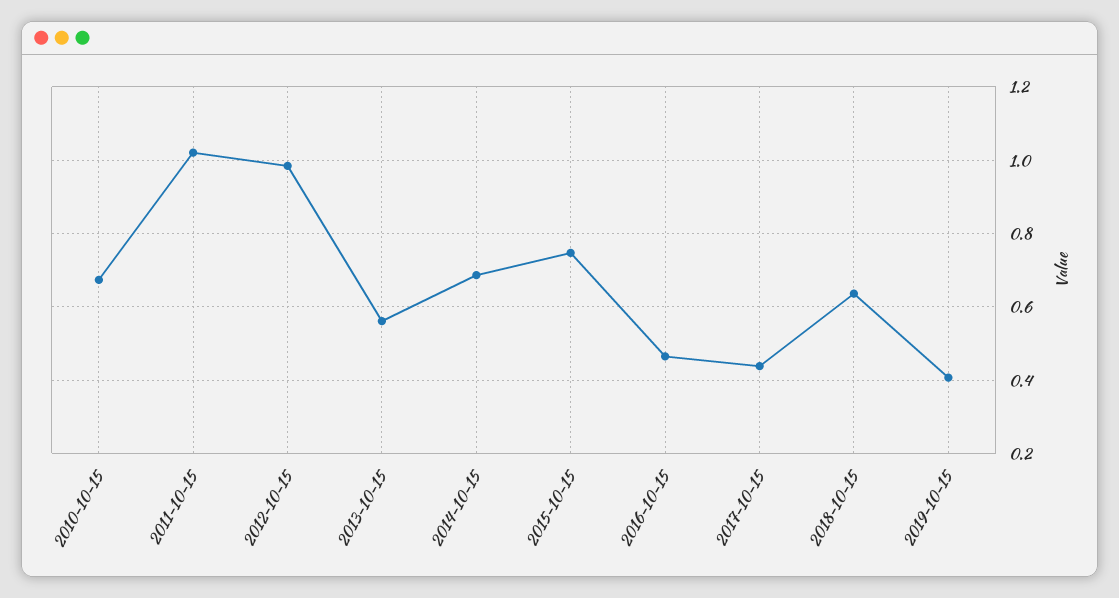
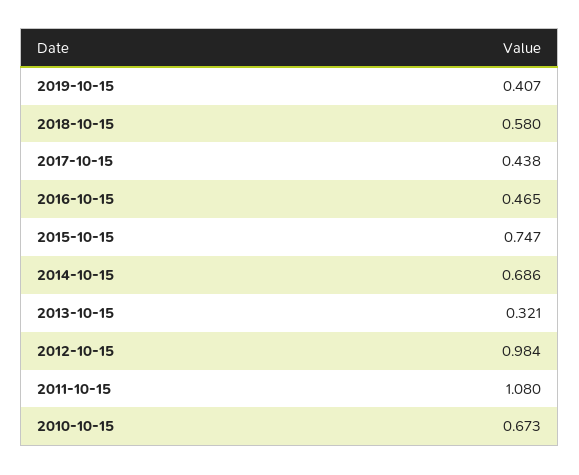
  {
    "2010-10-15": 0.673,
-   "2011-10-15": 1.02,
+   "2011-10-15": 1.08,
    "2012-10-15": 0.984,
-   "2013-10-15": 0.56,
+   "2013-10-15": 0.321,
    "2014-10-15": 0.686,
    "2015-10-15": 0.747,
    "2016-10-15": 0.465,
    "2017-10-15": 0.438,
-   "2018-10-15": 0.64,
+   "2018-10-15": 0.58,
    "2019-10-15": 0.407
  }

